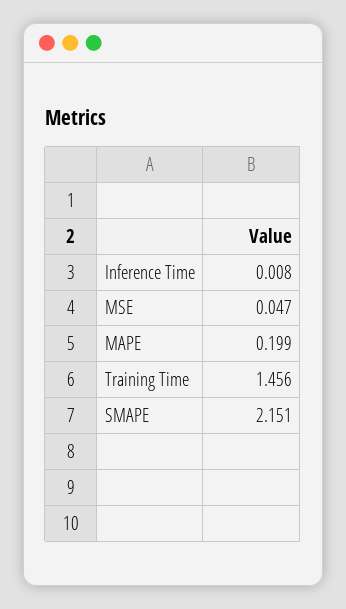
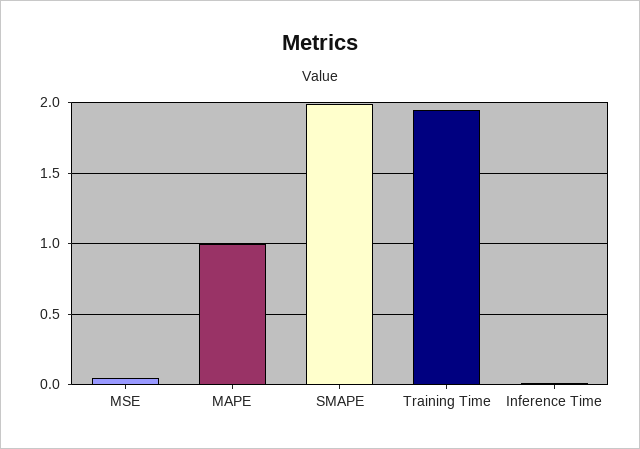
  {
    "Inference Time": 0.008,
    "MSE": 0.047,
-   "MAPE": 0.199,
+   "MAPE": 1,
-   "Training Time": 1.456,
+   "Training Time": 1.95,
-   "SMAPE": 2.151
+   "SMAPE": 2
  }

